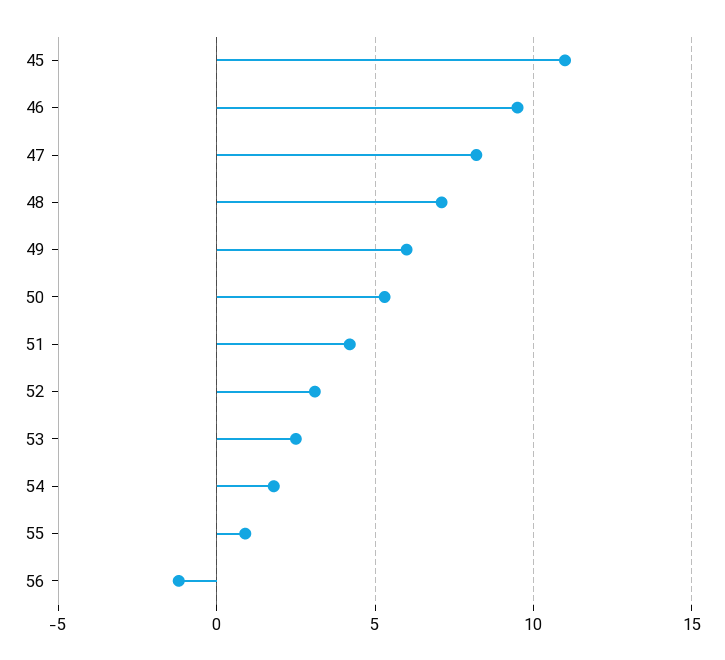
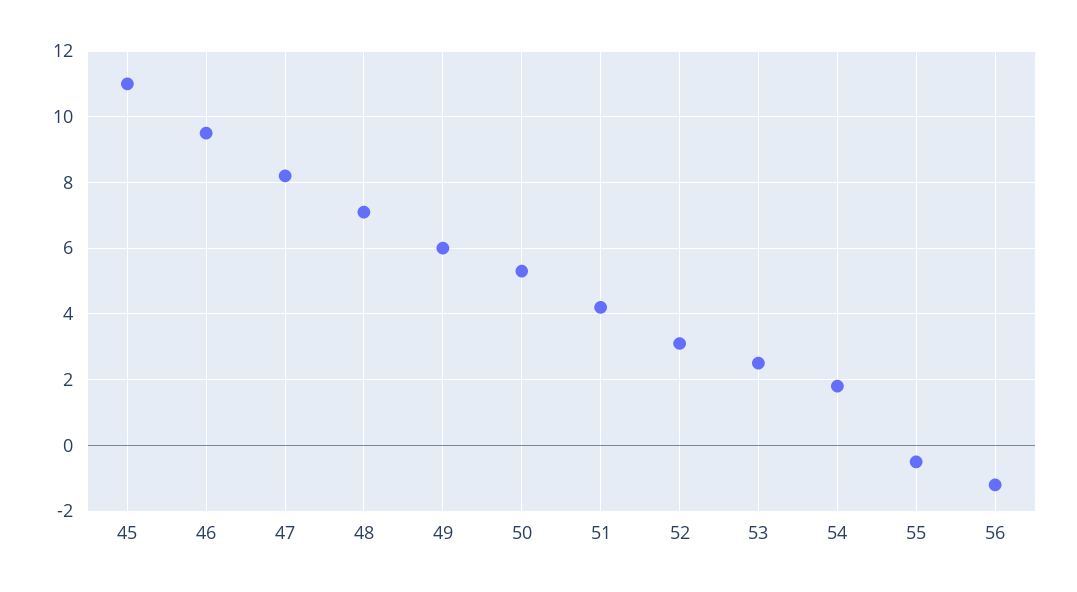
  {
    "45": 11,
    "46": 9.5,
    "47": 8,
    "48": 7,
    "49": 6,
    "50": 5.5,
    "51": 4,
    "52": 3,
    "53": 2.5,
    "54": 2,
-   "55": 1,
+   "55": -0.5,
    "56": -1
  }

